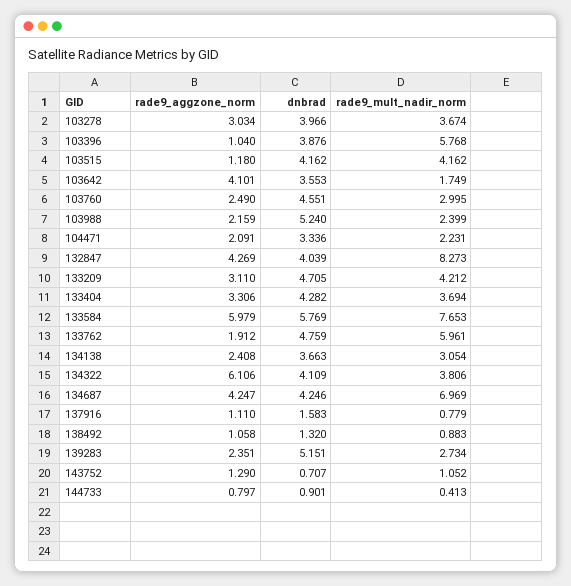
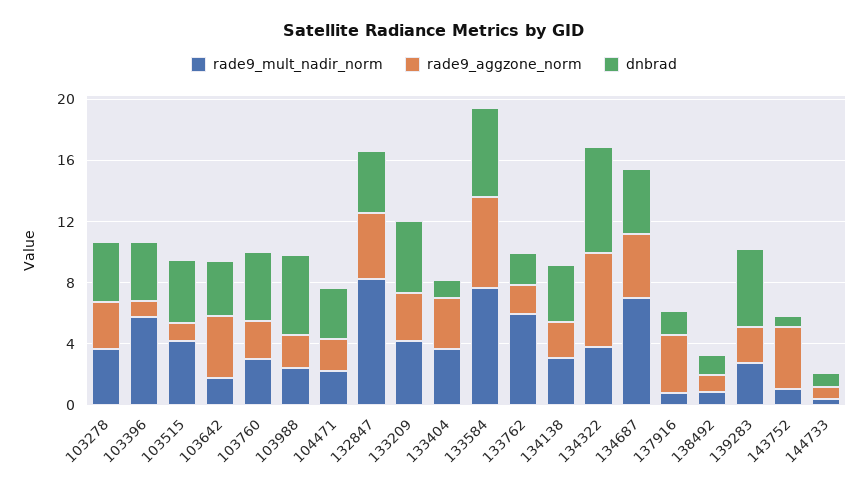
  {
    "rade9_aggzone_norm": {
      "103278": 3.034,
      "103396": 1.04,
      "103515": 1.18,
      "103642": 4.101,
      "103760": 2.49,
      "103988": 2.159,
      "104471": 2.091,
      "132847": 4.269,
      "133209": 3.11,
      "133404": 3.306,
      "133584": 5.979,
      "133762": 1.912,
      "134138": 2.408,
      "134322": 6.106,
      "134687": 4.247,
-     "137916": 1.11,
+     "137916": 4,
      "138492": 1.058,
      "139283": 2.351,
-     "143752": 1.29,
+     "143752": 4,
      "144733": 0.797
    },
    "dnbrad": {
      "103278": 3.966,
      "103396": 3.876,
      "103515": 4.162,
      "103642": 3.553,
      "103760": 4.551,
      "103988": 5.24,
      "104471": 3.336,
      "132847": 4.039,
      "133209": 4.705,
-     "133404": 4.282,
+     "133404": 1,
      "133584": 5.769,
-     "133762": 4.759,
+     "133762": 2,
      "134138": 3.663,
-     "134322": 4.109,
+     "134322": 7,
      "134687": 4.246,
      "137916": 1.583,
      "138492": 1.32,
      "139283": 5.151,
      "143752": 0.707,
      "144733": 0.901
    },
    "rade9_mult_nadir_norm": {
      "103278": 3.674,
      "103396": 5.768,
      "103515": 4.162,
      "103642": 1.749,
      "103760": 2.995,
      "103988": 2.399,
      "104471": 2.231,
      "132847": 8.273,
      "133209": 4.212,
      "133404": 3.694,
      "133584": 7.653,
      "133762": 5.961,
      "134138": 3.054,
      "134322": 3.806,
      "134687": 6.969,
      "137916": 0.779,
      "138492": 0.883,
      "139283": 2.734,
      "143752": 1.052,
      "144733": 0.413
    }
  }

